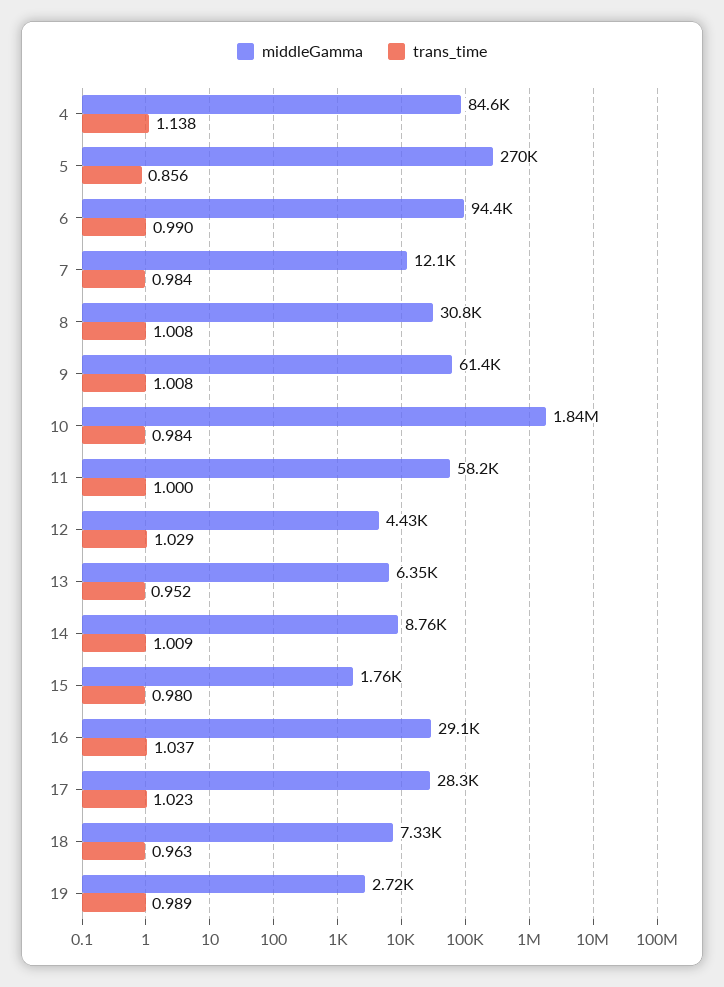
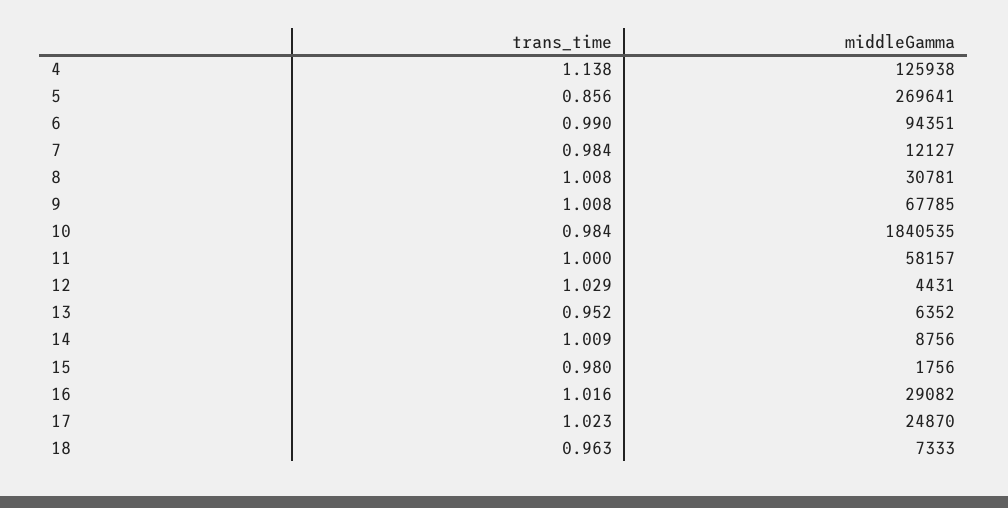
  {
    "middleGamma": {
-     "4": 84600,
+     "4": 125938,
      "5": 269641,
      "6": 94351,
      "7": 12127,
      "8": 30781,
-     "9": 61400,
+     "9": 67785,
      "10": 1840535,
      "11": 58157,
      "12": 4431,
      "13": 6352,
      "14": 8756,
      "15": 1756,
      "16": 29082,
-     "17": 28300,
+     "17": 24870,
-     "18": 7333,
+     "18": 7333
-     "19": 2720
    },
    "trans_time": {
      "4": 1.138,
      "5": 0.856,
      "6": 0.99,
      "7": 0.984,
      "8": 1.008,
      "9": 1.008,
      "10": 0.984,
      "11": 1,
      "12": 1.029,
      "13": 0.952,
      "14": 1.009,
      "15": 0.98,
-     "16": 1.037,
+     "16": 1.016,
      "17": 1.023,
-     "18": 0.963,
+     "18": 0.963
-     "19": 0.989
    }
  }

